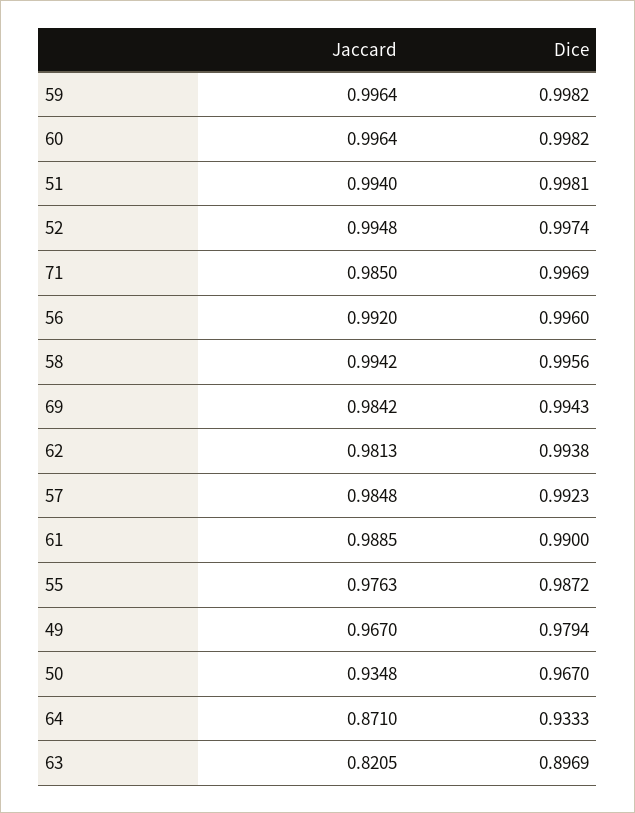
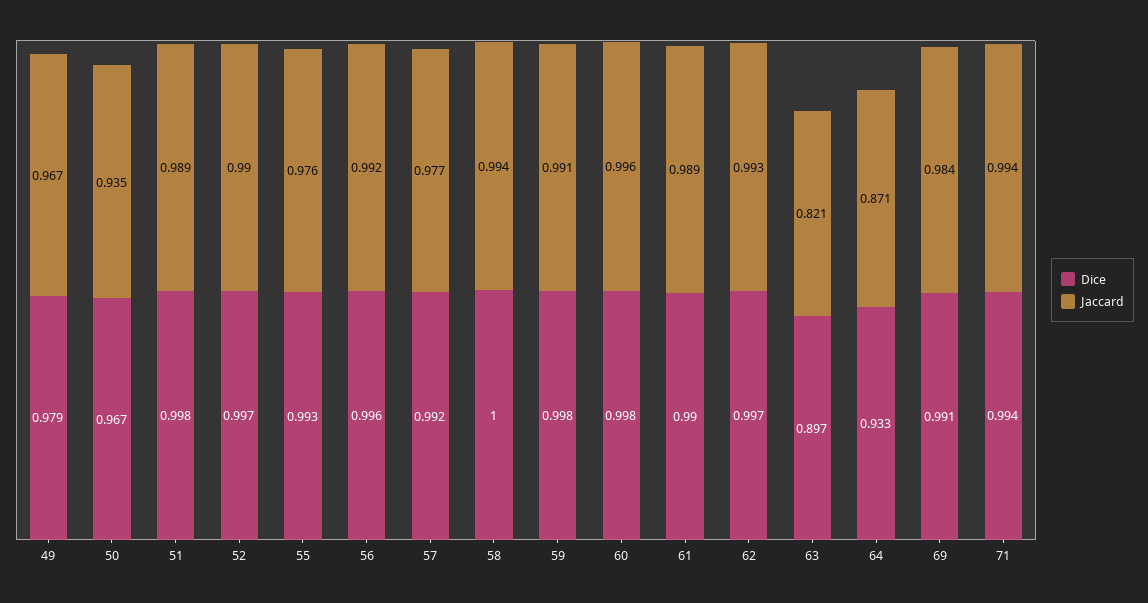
  {
    "Jaccard": {
-     "59": 0.9964,
+     "59": 0.991,
      "60": 0.9964,
-     "51": 0.994,
+     "51": 0.989,
-     "52": 0.9948,
+     "52": 0.99,
-     "71": 0.985,
+     "71": 0.994,
      "56": 0.992,
      "58": 0.9942,
      "69": 0.9842,
-     "62": 0.9813,
+     "62": 0.993,
-     "57": 0.9848,
+     "57": 0.977,
      "61": 0.9885,
      "55": 0.9763,
      "49": 0.967,
      "50": 0.9348,
      "64": 0.871,
      "63": 0.8205
    },
    "Dice": {
      "59": 0.9982,
      "60": 0.9982,
      "51": 0.9981,
      "52": 0.9974,
-     "71": 0.9969,
+     "71": 0.994,
      "56": 0.996,
-     "58": 0.9956,
+     "58": 1,
-     "69": 0.9943,
+     "69": 0.991,
-     "62": 0.9938,
+     "62": 0.997,
      "57": 0.9923,
      "61": 0.99,
-     "55": 0.9872,
+     "55": 0.993,
      "49": 0.9794,
      "50": 0.967,
      "64": 0.9333,
      "63": 0.8969
    }
  }

